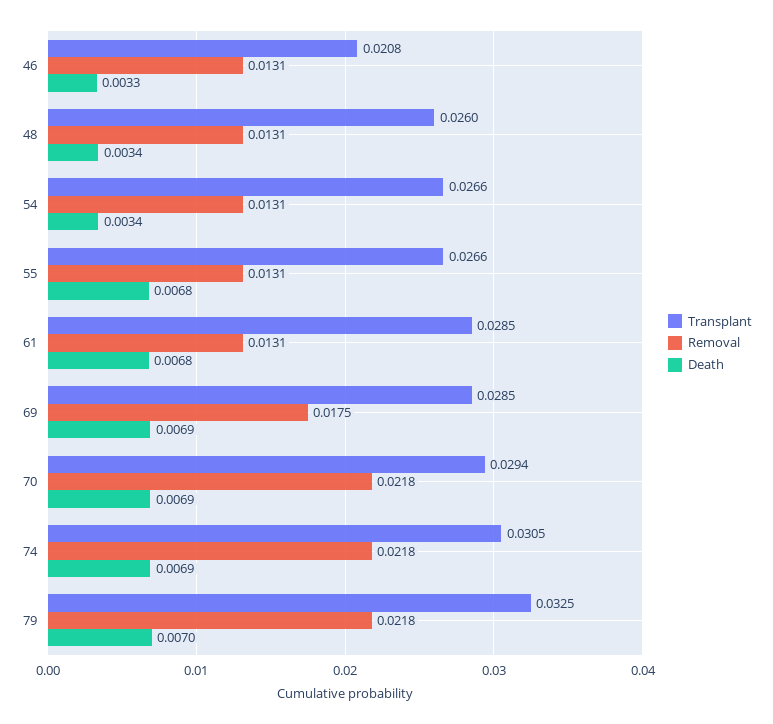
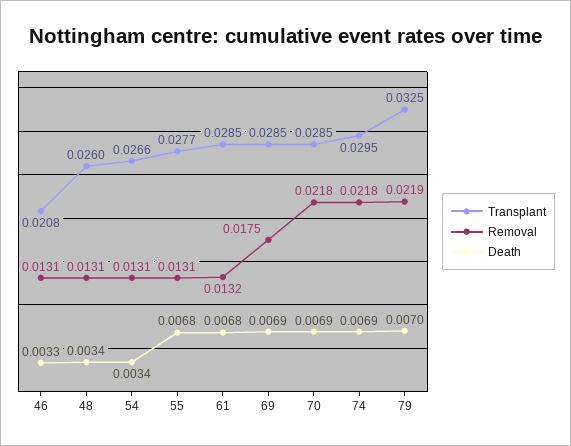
  {
    "Transplant": {
      "46": 0.0208,
      "48": 0.026,
      "54": 0.0266,
-     "55": 0.0266,
+     "55": 0.0277,
      "61": 0.0285,
      "69": 0.0285,
-     "70": 0.0294,
+     "70": 0.0285,
-     "74": 0.0305,
+     "74": 0.0295,
      "79": 0.0325
    },
    "Removal": {
      "46": 0.0131,
      "48": 0.0131,
      "54": 0.0131,
      "55": 0.0131,
-     "61": 0.0131,
+     "61": 0.0132,
      "69": 0.0175,
      "70": 0.0218,
      "74": 0.0218,
-     "79": 0.0218
+     "79": 0.0219
    },
    "Death": {
      "46": 0.0033,
      "48": 0.0034,
      "54": 0.0034,
      "55": 0.0068,
      "61": 0.0068,
      "69": 0.0069,
      "70": 0.0069,
      "74": 0.0069,
      "79": 0.007
    }
  }

